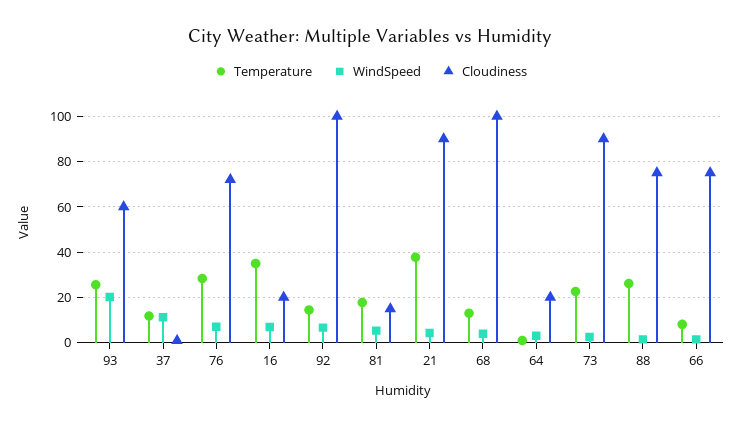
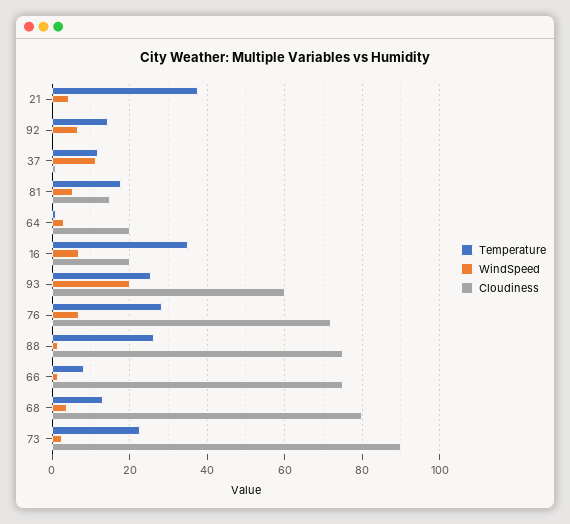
  {
    "Temperature": {
      "93": 26,
      "37": 12,
      "76": 28,
      "16": 36,
      "92": 14,
      "81": 18,
      "21": 38,
      "68": 14,
      "64": 2,
      "73": 22,
      "88": 26,
      "66": 8
    },
    "WindSpeed": {
      "93": 20,
      "37": 12,
      "76": 8,
      "16": 8,
      "92": 6,
      "81": 6,
      "21": 4,
      "68": 4,
      "64": 4,
      "73": 2,
      "88": 2,
      "66": 2
    },
    "Cloudiness": {
      "93": 60,
      "37": 2,
      "76": 72,
      "16": 20,
-     "92": 100,
+     "92": 0,
      "81": 16,
-     "21": 90,
+     "21": 0,
-     "68": 100,
+     "68": 80,
      "64": 20,
      "73": 90,
      "88": 76,
      "66": 76
    }
  }

